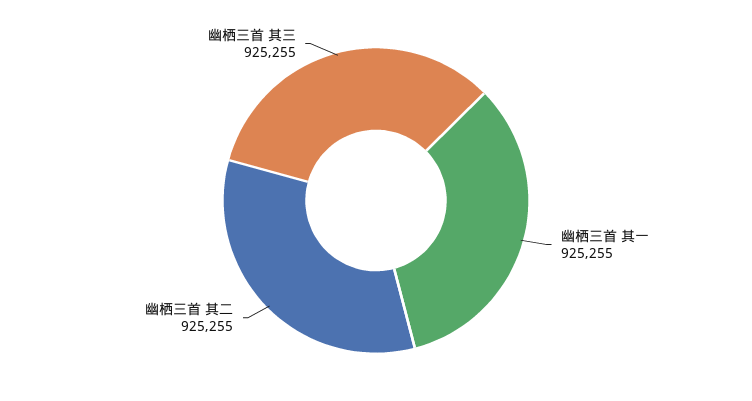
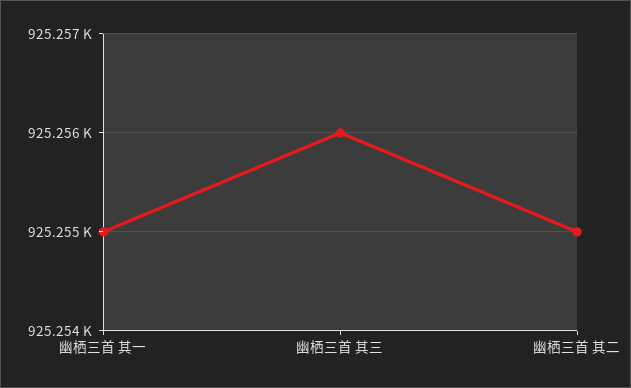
  {
    "幽栖三首 其一": 925255,
    "幽栖三首 其二": 925255,
-   "幽栖三首 其三": 925255
+   "幽栖三首 其三": 925256
  }

